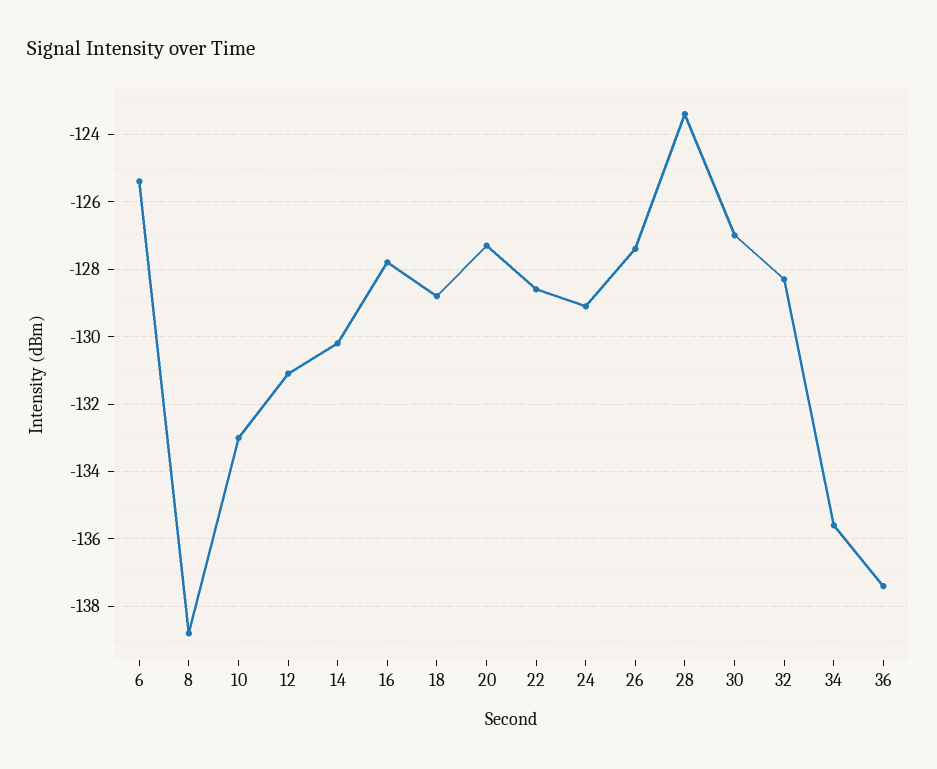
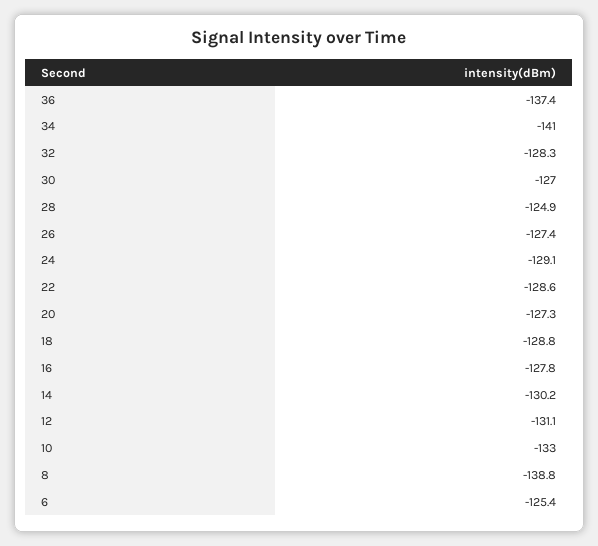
  {
    "6": -125.4,
    "8": -138.8,
    "10": -133,
    "12": -131.1,
    "14": -130.2,
    "16": -127.8,
    "18": -128.8,
    "20": -127.3,
    "22": -128.6,
    "24": -129.1,
    "26": -127.4,
-   "28": -123.5,
+   "28": -124.9,
    "30": -127,
    "32": -128.3,
-   "34": -135.5,
+   "34": -141,
    "36": -137.4
  }

